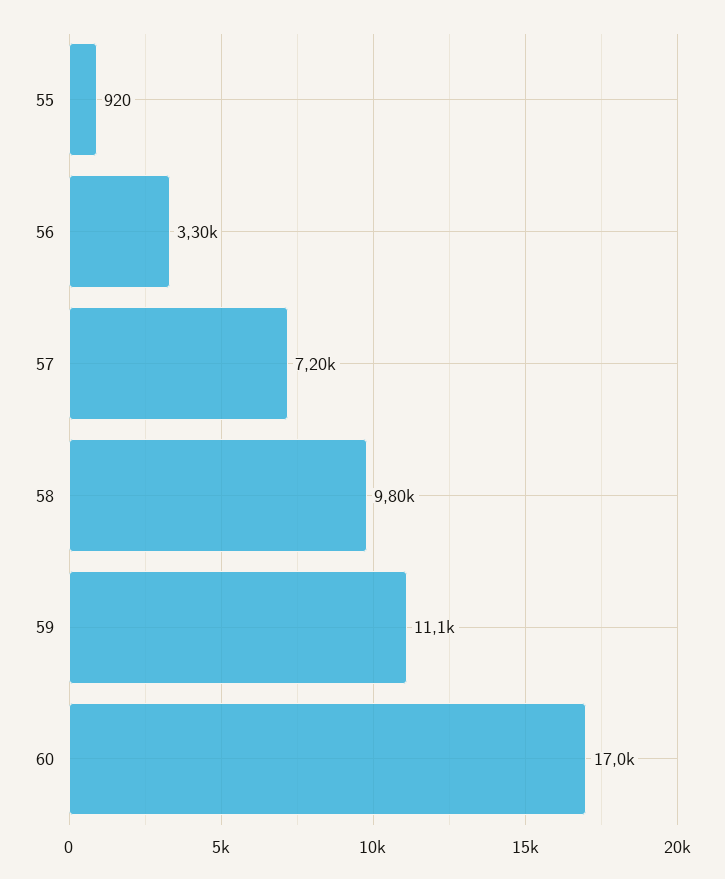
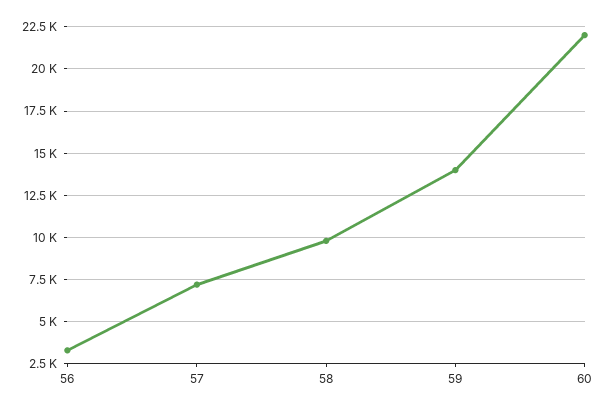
  {
-   "55": 920,
    "56": 3300,
    "57": 7200,
    "58": 9800,
-   "59": 11100,
+   "59": 14000,
-   "60": 17000
+   "60": 22000
  }

